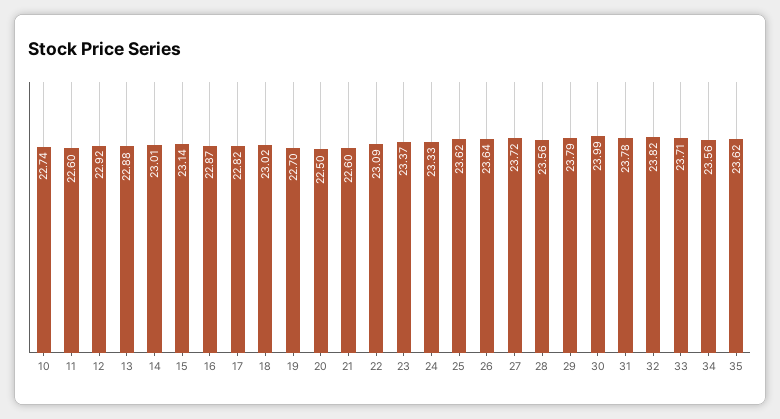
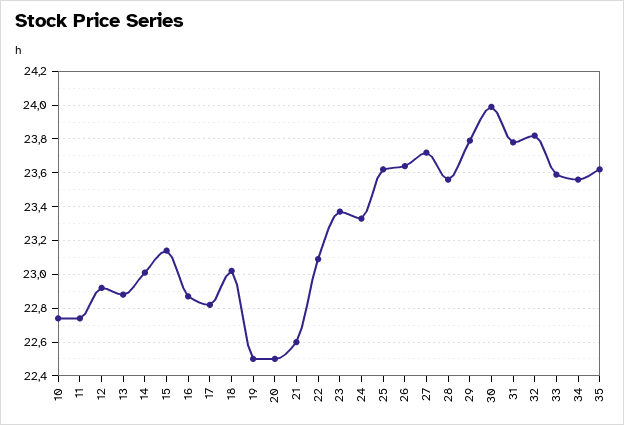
  {
    "10": 22.74,
-   "11": 22.6,
+   "11": 22.75,
    "12": 22.92,
    "13": 22.88,
    "14": 23.01,
    "15": 23.14,
    "16": 22.87,
    "17": 22.82,
    "18": 23.02,
-   "19": 22.7,
+   "19": 22.5,
    "20": 22.5,
    "21": 22.6,
    "22": 23.09,
    "23": 23.37,
    "24": 23.33,
    "25": 23.62,
    "26": 23.64,
    "27": 23.72,
    "28": 23.56,
    "29": 23.79,
    "30": 23.99,
    "31": 23.78,
    "32": 23.82,
-   "33": 23.71,
+   "33": 23.6,
    "34": 23.56,
    "35": 23.62
  }

